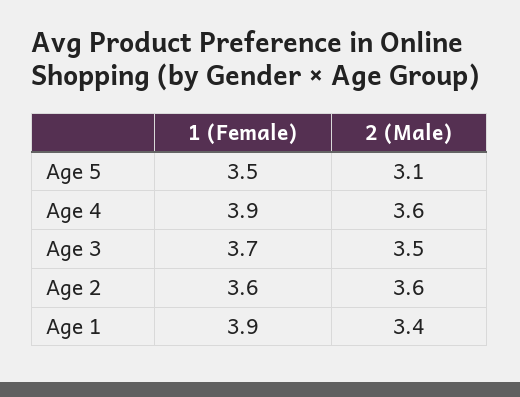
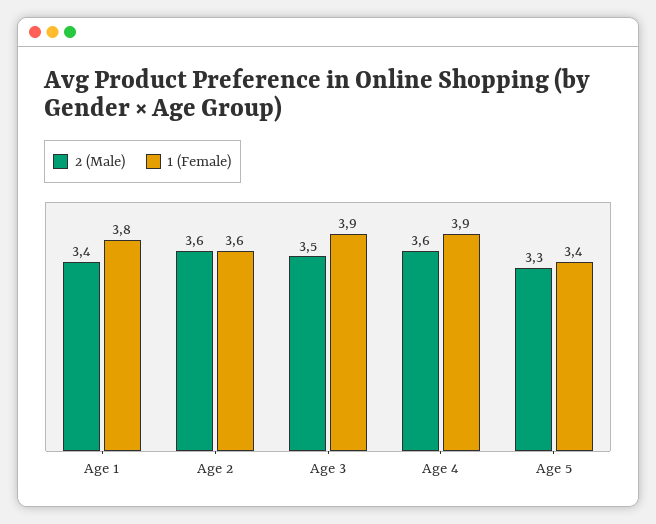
  {
    "1 (Female)": {
-     "Age 5": 3.5,
+     "Age 5": 3.4,
      "Age 4": 3.9,
-     "Age 3": 3.7,
+     "Age 3": 3.9,
      "Age 2": 3.6,
-     "Age 1": 3.9
+     "Age 1": 3.8
    },
    "2 (Male)": {
-     "Age 5": 3.1,
+     "Age 5": 3.3,
      "Age 4": 3.6,
      "Age 3": 3.5,
      "Age 2": 3.6,
      "Age 1": 3.4
    }
  }

